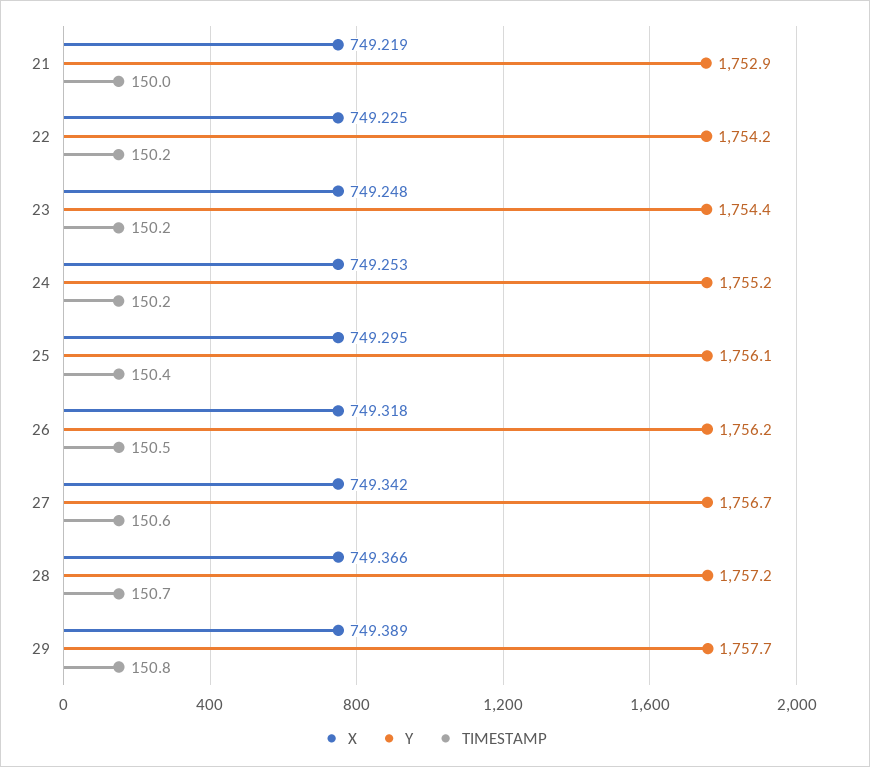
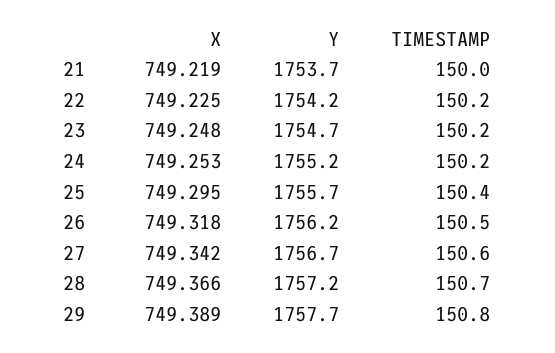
  {
    "X": {
      "21": 749.219,
      "22": 749.225,
      "23": 749.248,
      "24": 749.253,
      "25": 749.295,
      "26": 749.318,
      "27": 749.342,
      "28": 749.366,
      "29": 749.389
    },
    "Y": {
-     "21": 1752.9,
+     "21": 1753.7,
      "22": 1754.2,
-     "23": 1754.4,
+     "23": 1754.7,
      "24": 1755.2,
-     "25": 1756.1,
+     "25": 1755.7,
      "26": 1756.2,
      "27": 1756.7,
      "28": 1757.2,
      "29": 1757.7
    },
    "TIMESTAMP": {
      "21": 150,
      "22": 150.2,
      "23": 150.2,
      "24": 150.2,
      "25": 150.4,
      "26": 150.5,
      "27": 150.6,
      "28": 150.7,
      "29": 150.8
    }
  }

